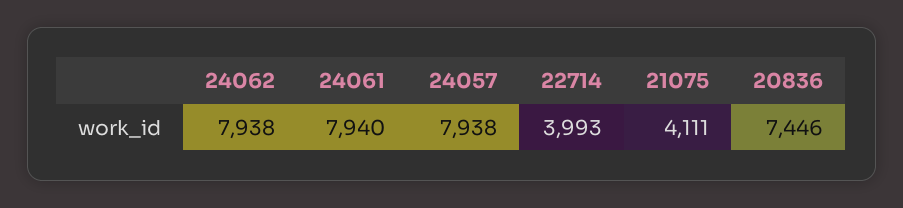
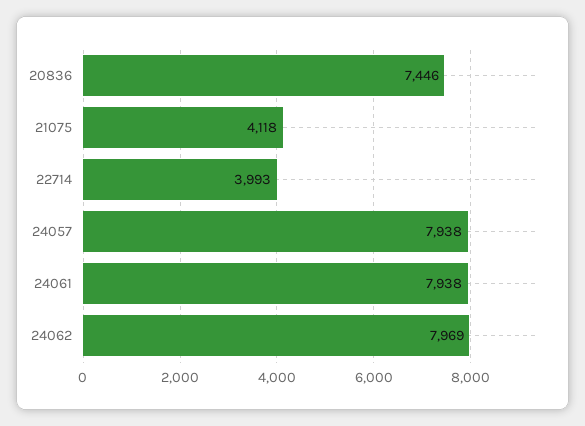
  {
-   "24062": 7938,
+   "24062": 7969,
-   "24061": 7940,
+   "24061": 7938,
    "24057": 7938,
    "22714": 3993,
-   "21075": 4111,
+   "21075": 4118,
    "20836": 7446
  }

